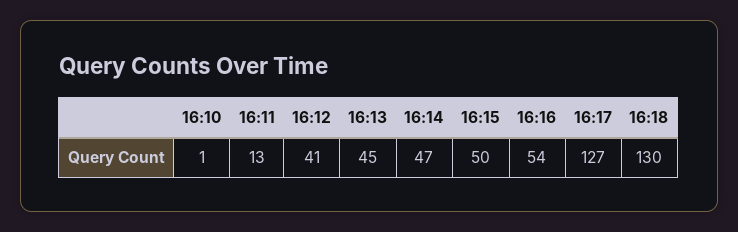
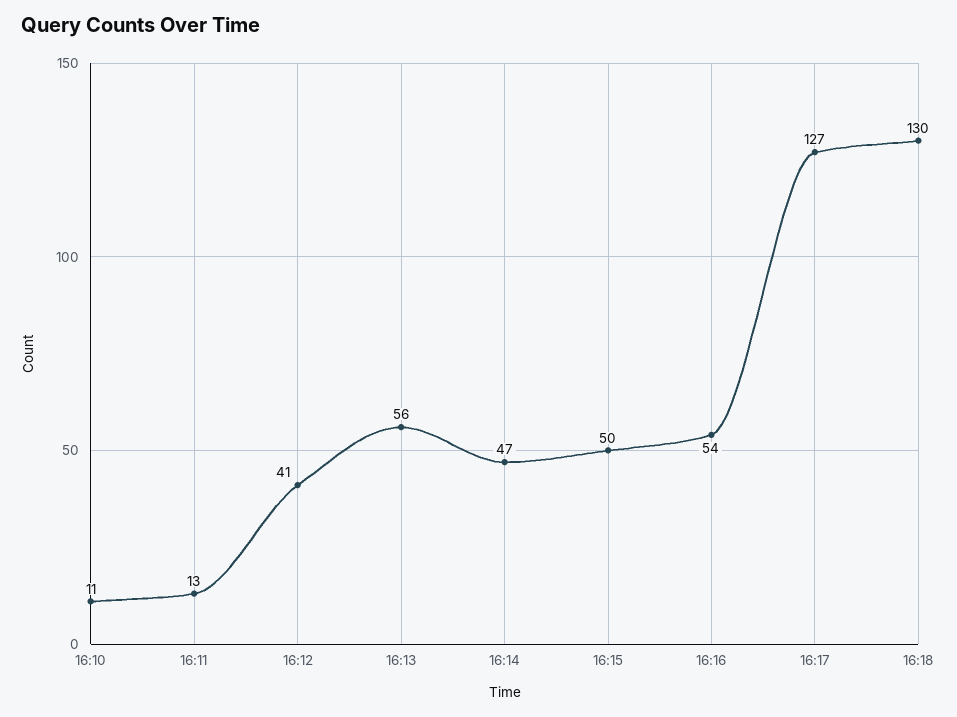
  {
-   "16:10": 1,
+   "16:10": 11,
    "16:11": 13,
    "16:12": 41,
-   "16:13": 45,
+   "16:13": 56,
    "16:14": 47,
    "16:15": 50,
    "16:16": 54,
    "16:17": 127,
    "16:18": 130
  }

